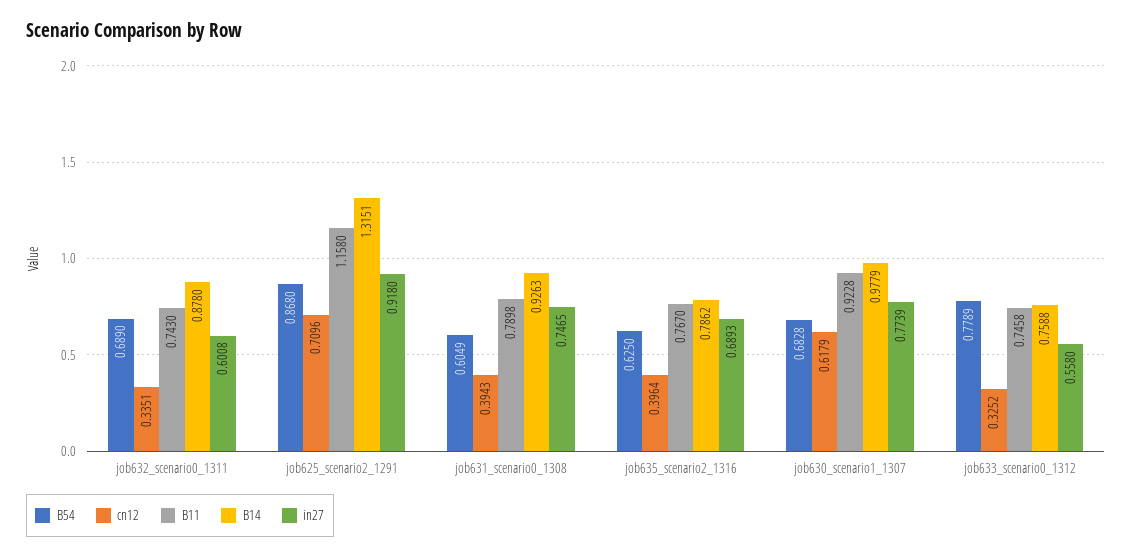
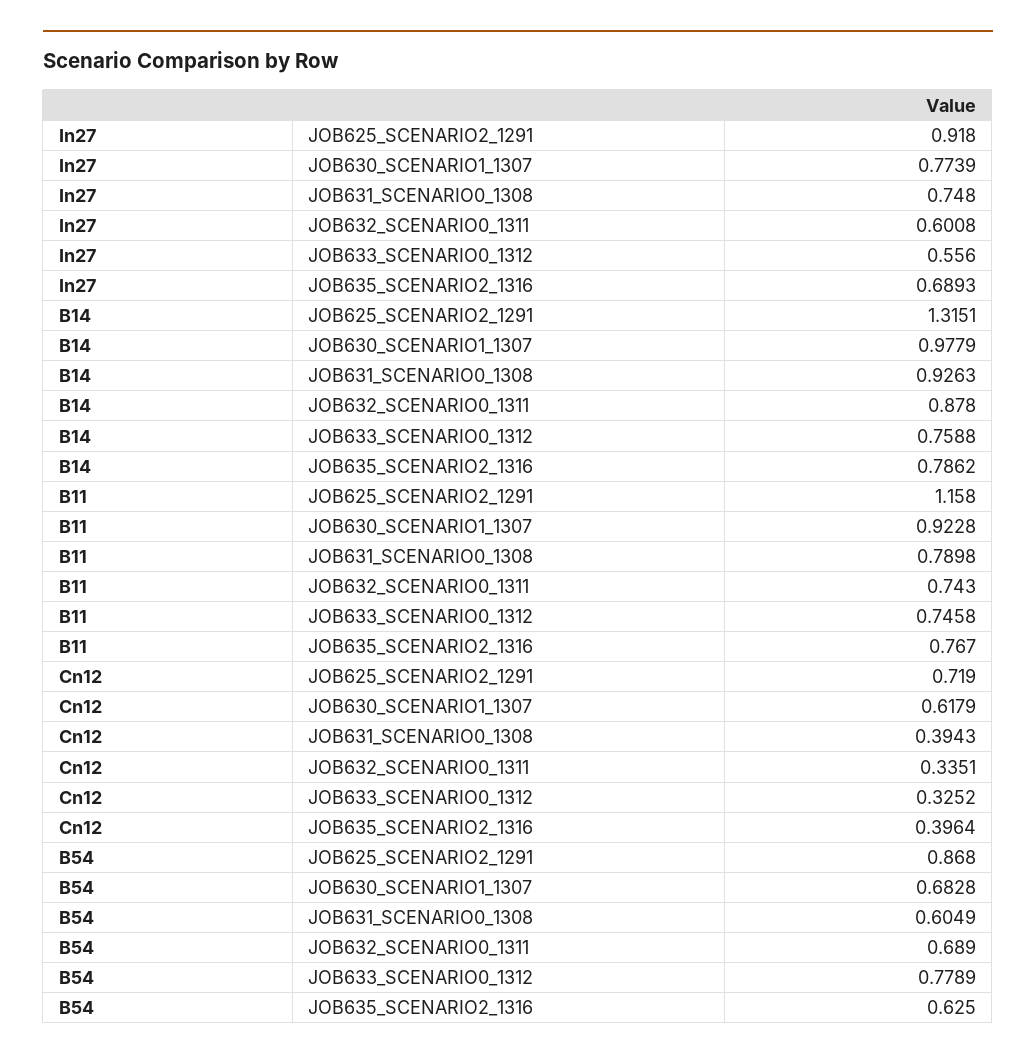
  {
    "B54": {
      "job632_scenario0_1311": 0.689,
      "job625_scenario2_1291": 0.868,
      "job631_scenario0_1308": 0.6049,
      "job635_scenario2_1316": 0.625,
      "job630_scenario1_1307": 0.6828,
      "job633_scenario0_1312": 0.7789
    },
    "cn12": {
      "job632_scenario0_1311": 0.3351,
-     "job625_scenario2_1291": 0.7096,
+     "job625_scenario2_1291": 0.719,
      "job631_scenario0_1308": 0.3943,
      "job635_scenario2_1316": 0.3964,
      "job630_scenario1_1307": 0.6179,
      "job633_scenario0_1312": 0.3252
    },
    "B11": {
      "job632_scenario0_1311": 0.743,
      "job625_scenario2_1291": 1.158,
      "job631_scenario0_1308": 0.7898,
      "job635_scenario2_1316": 0.767,
      "job630_scenario1_1307": 0.9228,
      "job633_scenario0_1312": 0.7458
    },
    "B14": {
      "job632_scenario0_1311": 0.878,
      "job625_scenario2_1291": 1.3151,
      "job631_scenario0_1308": 0.9263,
      "job635_scenario2_1316": 0.7862,
      "job630_scenario1_1307": 0.9779,
      "job633_scenario0_1312": 0.7588
    },
    "in27": {
      "job632_scenario0_1311": 0.6008,
      "job625_scenario2_1291": 0.918,
-     "job631_scenario0_1308": 0.7465,
+     "job631_scenario0_1308": 0.748,
      "job635_scenario2_1316": 0.6893,
      "job630_scenario1_1307": 0.7739,
-     "job633_scenario0_1312": 0.558
+     "job633_scenario0_1312": 0.556
    }
  }

